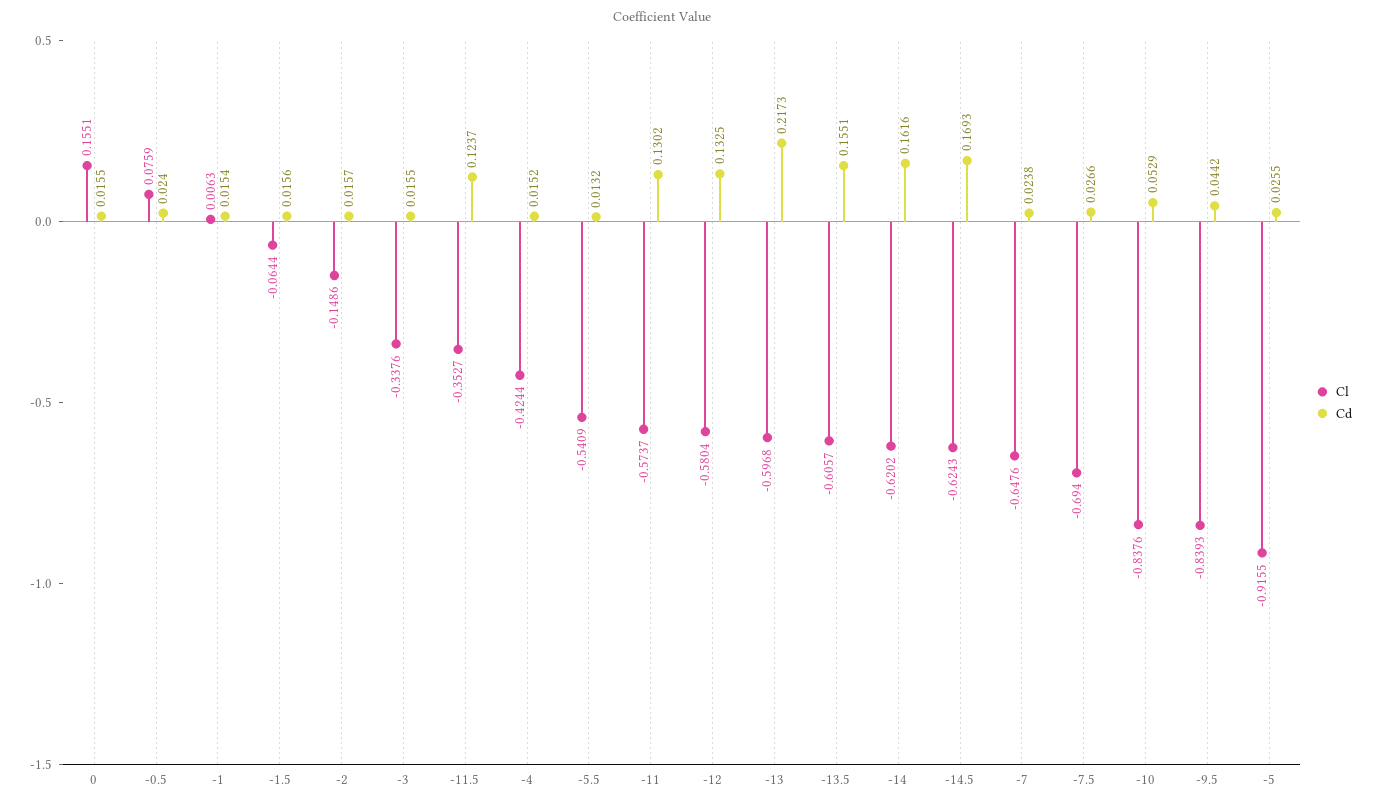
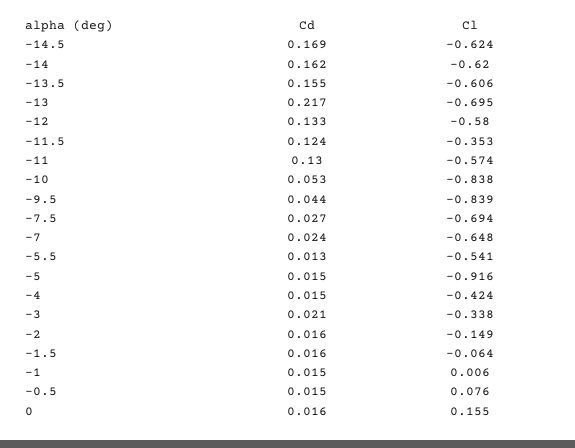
  {
    "Cl": {
      "0": 0.1551,
      "-0.5": 0.0759,
      "-1": 0.0063,
      "-1.5": -0.0644,
      "-2": -0.1486,
      "-3": -0.3376,
      "-11.5": -0.3527,
      "-4": -0.4244,
      "-5.5": -0.5409,
      "-11": -0.5737,
      "-12": -0.5804,
-     "-13": -0.5968,
+     "-13": -0.695,
      "-13.5": -0.6057,
      "-14": -0.6202,
      "-14.5": -0.6243,
      "-7": -0.6476,
      "-7.5": -0.694,
      "-10": -0.8376,
      "-9.5": -0.8393,
      "-5": -0.9155
    },
    "Cd": {
      "0": 0.0155,
-     "-0.5": 0.024,
+     "-0.5": 0.015,
      "-1": 0.0154,
      "-1.5": 0.0156,
      "-2": 0.0157,
-     "-3": 0.0155,
+     "-3": 0.021,
      "-11.5": 0.1237,
      "-4": 0.0152,
      "-5.5": 0.0132,
      "-11": 0.1302,
      "-12": 0.1325,
      "-13": 0.2173,
      "-13.5": 0.1551,
      "-14": 0.1616,
      "-14.5": 0.1693,
      "-7": 0.0238,
      "-7.5": 0.0266,
      "-10": 0.0529,
      "-9.5": 0.0442,
-     "-5": 0.0255
+     "-5": 0.015
    }
  }

